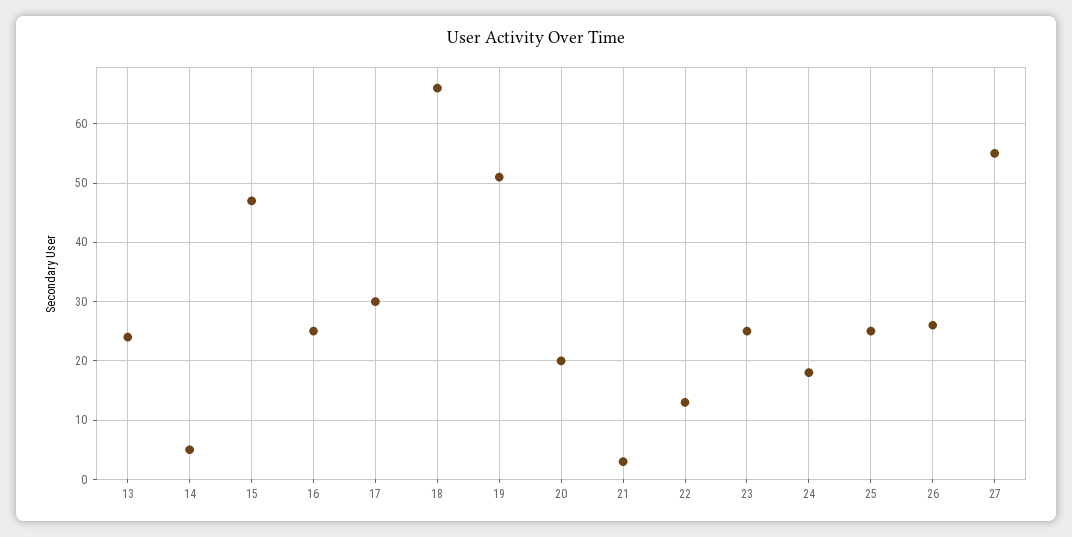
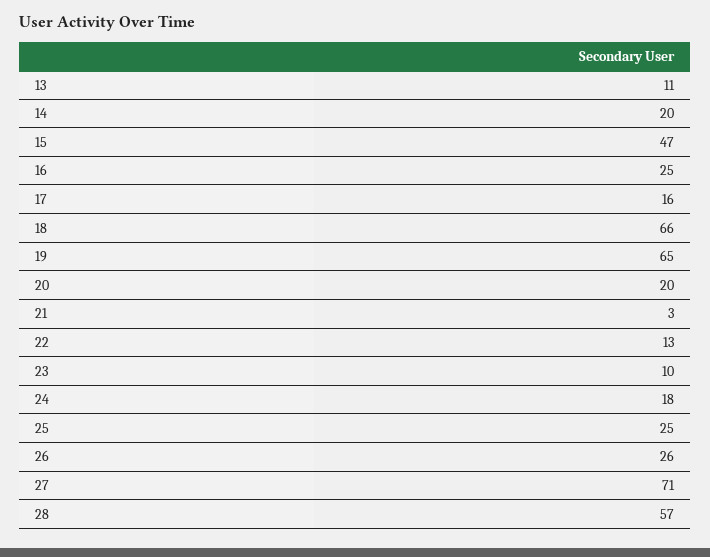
  {
-   "13": 25,
+   "13": 11,
-   "14": 5,
+   "14": 20,
    "15": 47,
    "16": 25,
-   "17": 30,
+   "17": 16,
    "18": 66,
-   "19": 50,
+   "19": 65,
    "20": 20,
    "21": 3,
    "22": 13,
-   "23": 25,
+   "23": 10,
    "24": 18,
    "25": 25,
    "26": 26,
-   "27": 55
+   "27": 71,
+   "28": 57
  }

